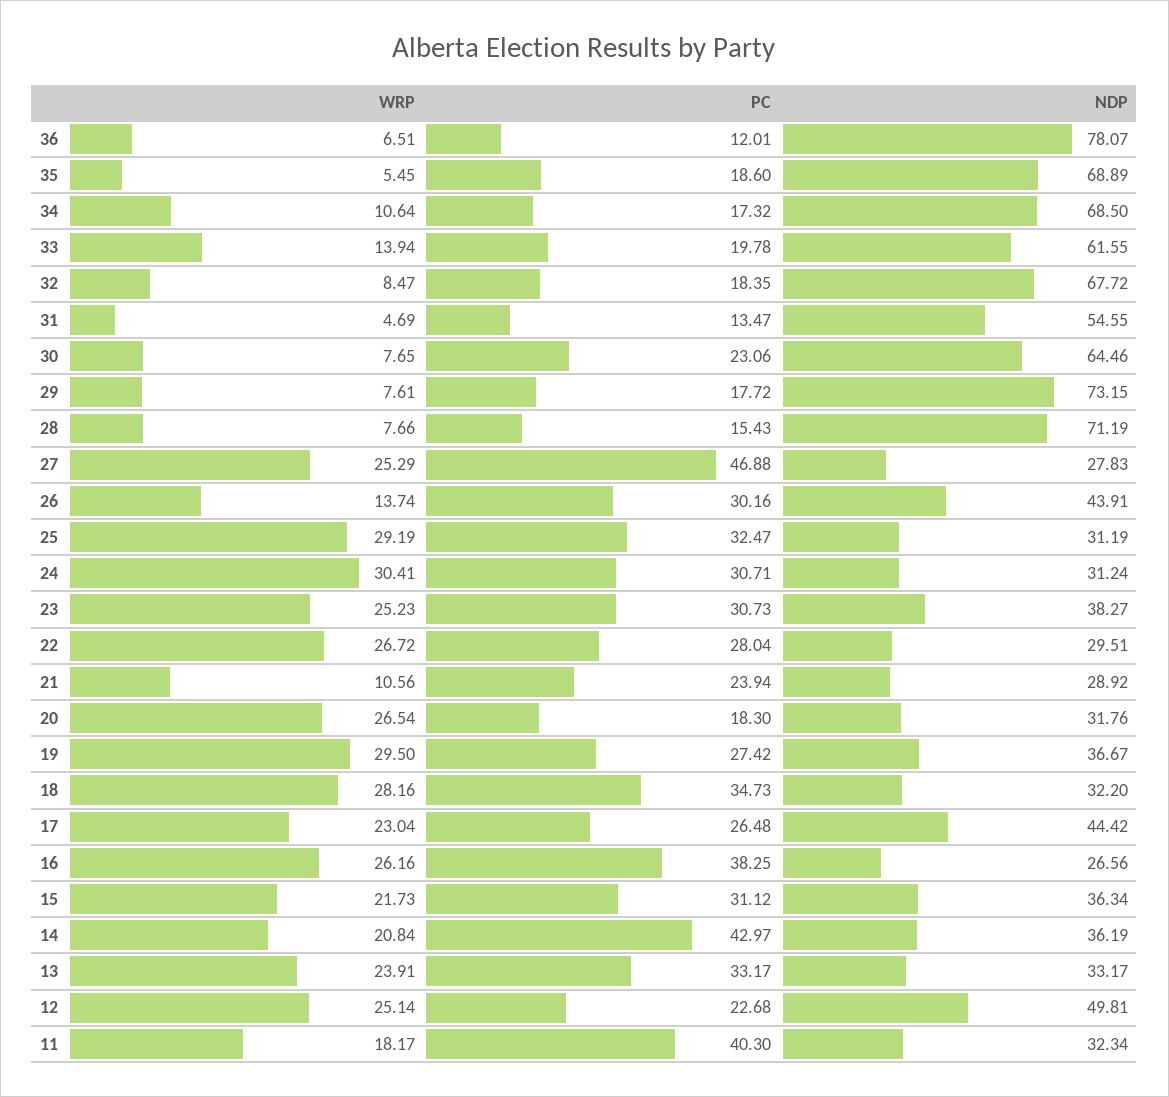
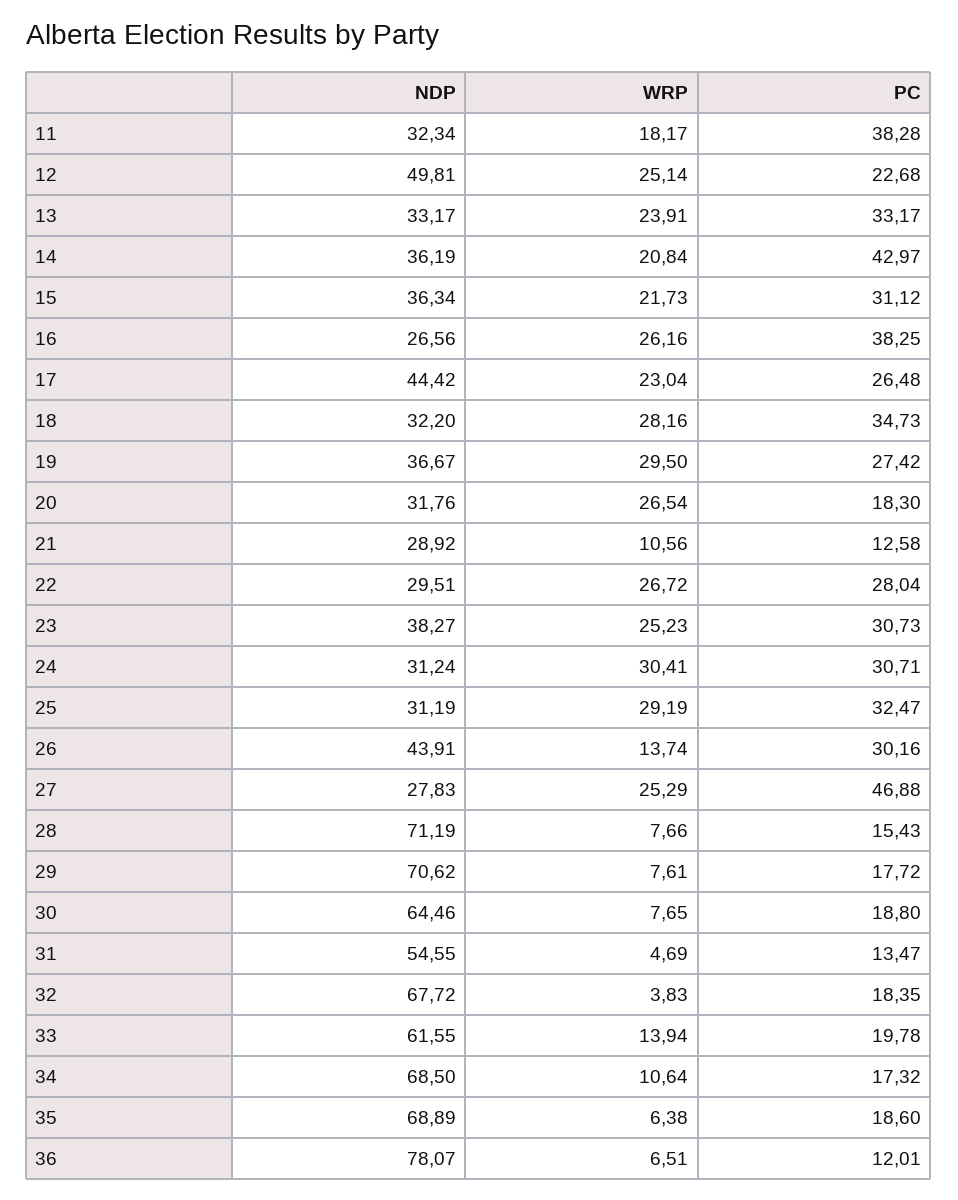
  {
    "WRP": {
      "36": 6.51,
-     "35": 5.45,
+     "35": 6.38,
      "34": 10.64,
      "33": 13.94,
-     "32": 8.47,
+     "32": 3.83,
      "31": 4.69,
      "30": 7.65,
      "29": 7.61,
      "28": 7.66,
      "27": 25.29,
      "26": 13.74,
      "25": 29.19,
      "24": 30.41,
      "23": 25.23,
      "22": 26.72,
      "21": 10.56,
      "20": 26.54,
      "19": 29.5,
      "18": 28.16,
      "17": 23.04,
      "16": 26.16,
      "15": 21.73,
      "14": 20.84,
      "13": 23.91,
      "12": 25.14,
      "11": 18.17
    },
    "PC": {
      "36": 12.01,
      "35": 18.6,
      "34": 17.32,
      "33": 19.78,
      "32": 18.35,
      "31": 13.47,
-     "30": 23.06,
+     "30": 18.8,
      "29": 17.72,
      "28": 15.43,
      "27": 46.88,
      "26": 30.16,
      "25": 32.47,
      "24": 30.71,
      "23": 30.73,
      "22": 28.04,
-     "21": 23.94,
+     "21": 12.58,
      "20": 18.3,
      "19": 27.42,
      "18": 34.73,
      "17": 26.48,
      "16": 38.25,
      "15": 31.12,
      "14": 42.97,
      "13": 33.17,
      "12": 22.68,
-     "11": 40.3
+     "11": 38.28
    },
    "NDP": {
      "36": 78.07,
      "35": 68.89,
      "34": 68.5,
      "33": 61.55,
      "32": 67.72,
      "31": 54.55,
      "30": 64.46,
-     "29": 73.15,
+     "29": 70.62,
      "28": 71.19,
      "27": 27.83,
      "26": 43.91,
      "25": 31.19,
      "24": 31.24,
      "23": 38.27,
      "22": 29.51,
      "21": 28.92,
      "20": 31.76,
      "19": 36.67,
      "18": 32.2,
      "17": 44.42,
      "16": 26.56,
      "15": 36.34,
      "14": 36.19,
      "13": 33.17,
      "12": 49.81,
      "11": 32.34
    }
  }

